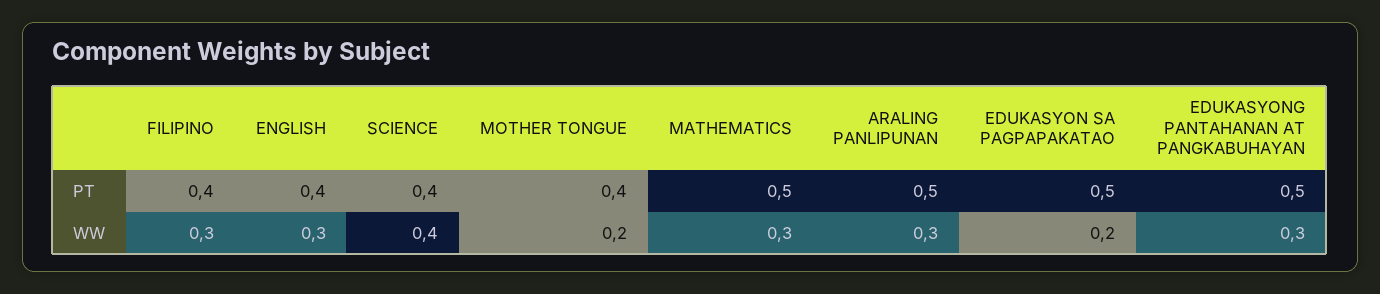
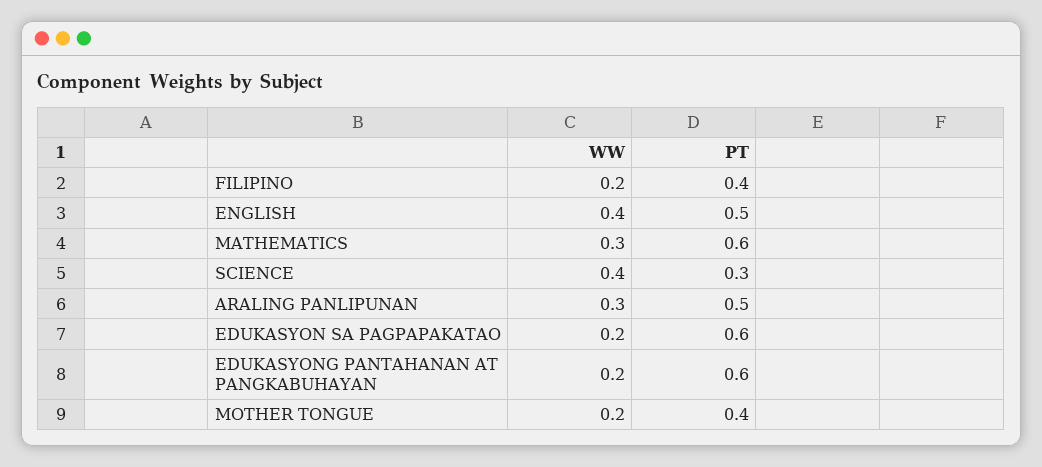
  {
    "FILIPINO": {
      "PT": 0.4,
-     "WW": 0.3
+     "WW": 0.2
    },
    "ENGLISH": {
-     "PT": 0.4,
+     "PT": 0.5,
-     "WW": 0.3
+     "WW": 0.4
    },
    "SCIENCE": {
-     "PT": 0.4,
+     "PT": 0.3,
      "WW": 0.4
    },
    "MOTHER TONGUE": {
      "PT": 0.4,
      "WW": 0.2
    },
    "MATHEMATICS": {
-     "PT": 0.5,
+     "PT": 0.6,
      "WW": 0.3
    },
    "ARALING PANLIPUNAN": {
      "PT": 0.5,
      "WW": 0.3
    },
    "EDUKASYON SA PAGPAPAKATAO": {
-     "PT": 0.5,
+     "PT": 0.6,
      "WW": 0.2
    },
    "EDUKASYONG PANTAHANAN AT PANGKABUHAYAN": {
-     "PT": 0.5,
+     "PT": 0.6,
-     "WW": 0.3
+     "WW": 0.2
    }
  }

